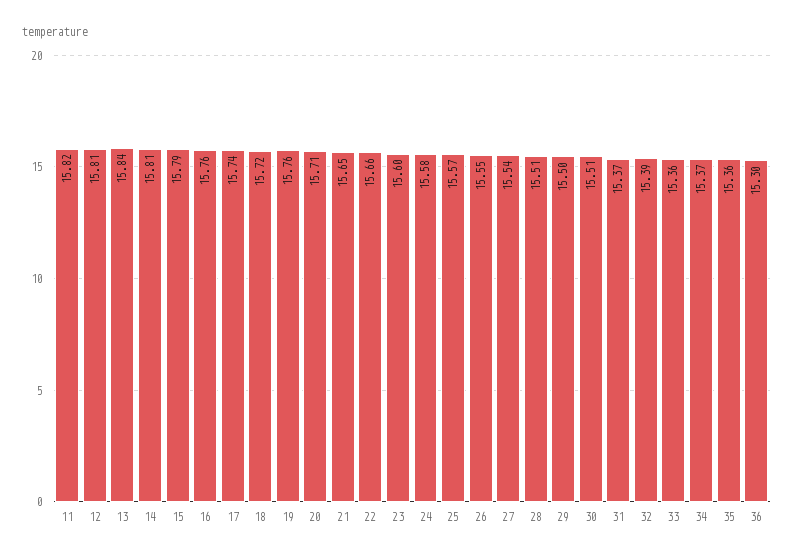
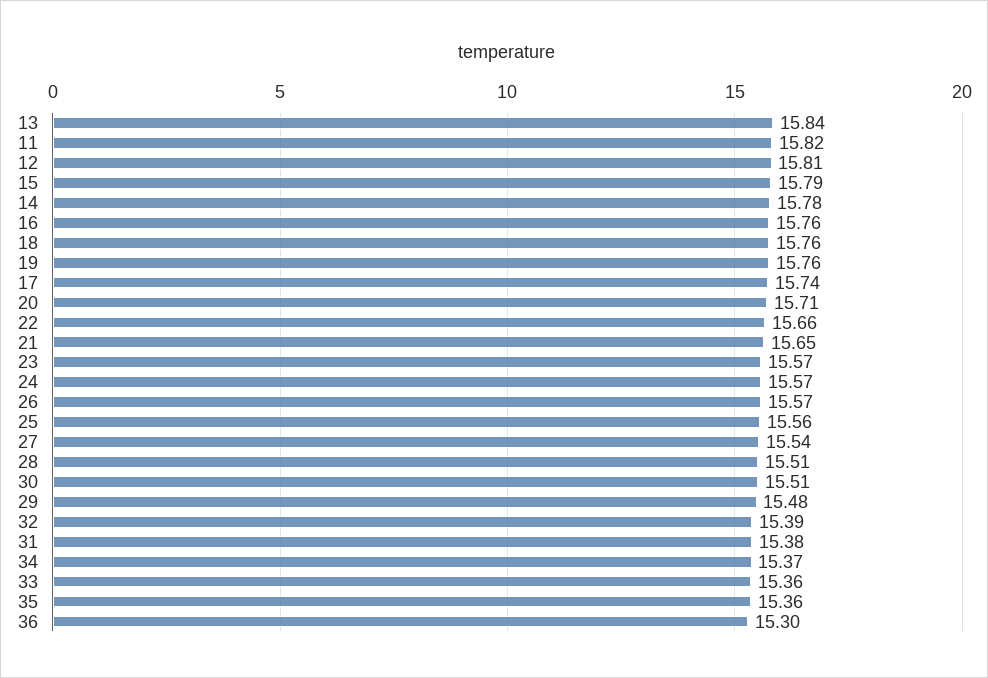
  {
    "11": 15.82,
    "12": 15.81,
    "13": 15.84,
-   "14": 15.81,
+   "14": 15.78,
    "15": 15.79,
    "16": 15.76,
    "17": 15.74,
-   "18": 15.72,
+   "18": 15.76,
    "19": 15.76,
    "20": 15.71,
    "21": 15.65,
    "22": 15.66,
-   "23": 15.6,
+   "23": 15.57,
-   "24": 15.58,
+   "24": 15.57,
-   "25": 15.57,
+   "25": 15.56,
-   "26": 15.55,
+   "26": 15.57,
    "27": 15.54,
    "28": 15.51,
-   "29": 15.5,
+   "29": 15.48,
    "30": 15.51,
-   "31": 15.37,
+   "31": 15.38,
    "32": 15.39,
    "33": 15.36,
    "34": 15.37,
    "35": 15.36,
    "36": 15.3
  }

